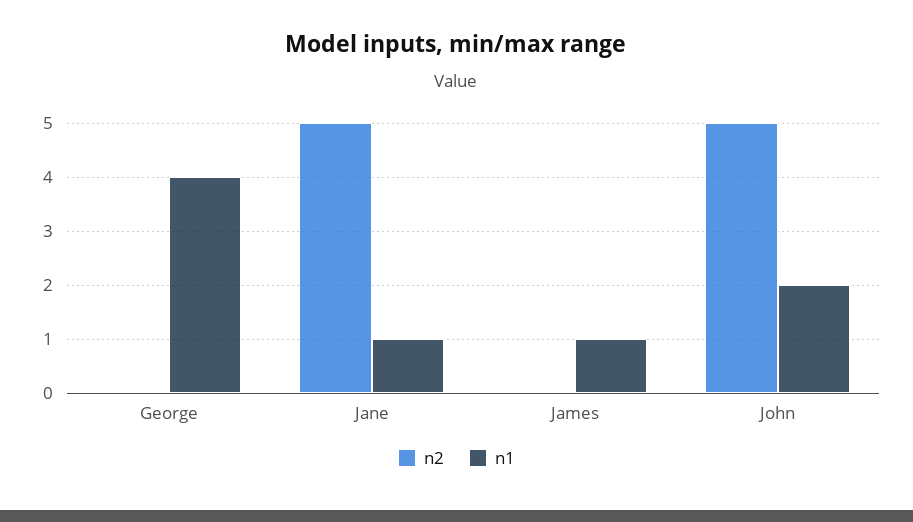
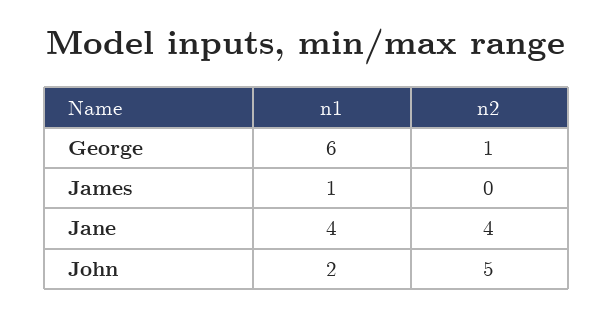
  {
    "n2": {
-     "George": 0,
+     "George": 1,
-     "Jane": 5,
+     "Jane": 4,
      "James": 0,
      "John": 5
    },
    "n1": {
-     "George": 4,
+     "George": 6,
-     "Jane": 1,
+     "Jane": 4,
      "James": 1,
      "John": 2
    }
  }

